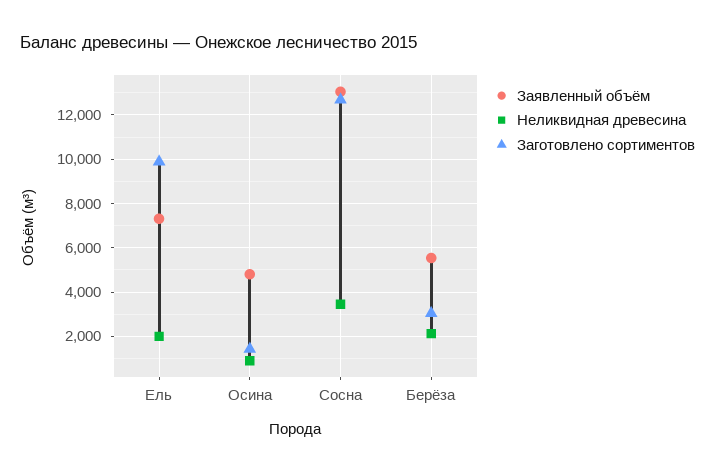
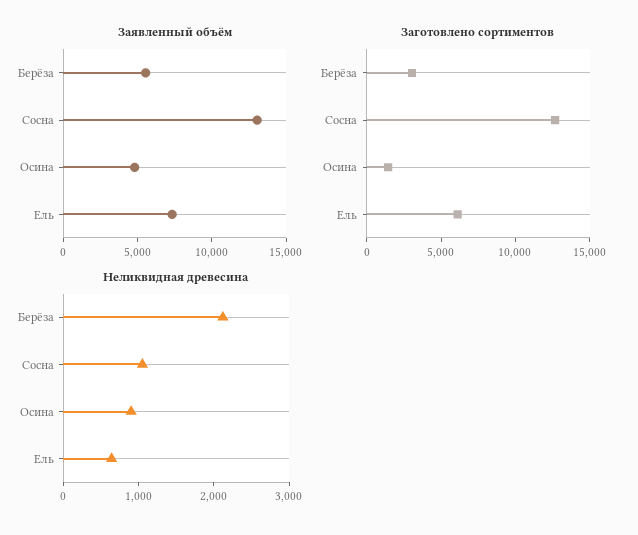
  {
    "Заявленный объём": {
      "Ель": 7500,
      "Осина": 5000,
      "Сосна": 13000,
      "Берёза": 5500
    },
    "Неликвидная древесина": {
-     "Ель": 2000,
+     "Ель": 600,
      "Осина": 1000,
-     "Сосна": 3500,
+     "Сосна": 1000,
      "Берёза": 2200
    },
    "Заготовлено сортиментов": {
-     "Ель": 10000,
+     "Ель": 6000,
      "Осина": 1500,
      "Сосна": 12500,
      "Берёза": 3000
    }
  }

